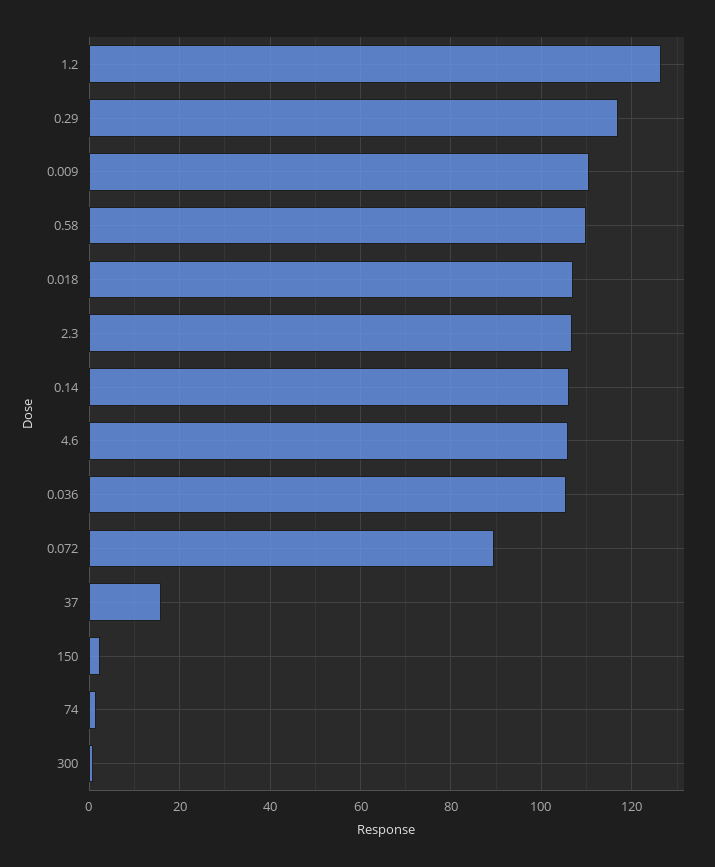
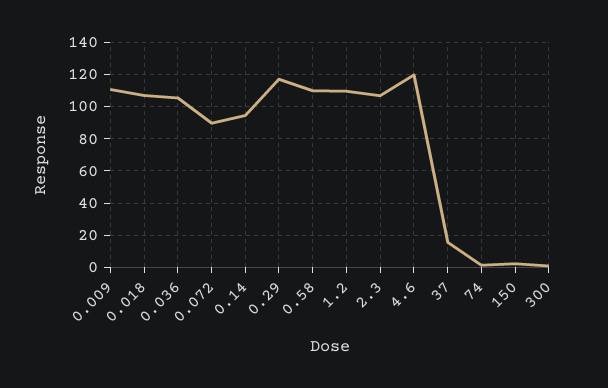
  {
-   "1.2": 126,
+   "1.2": 110,
    "0.29": 118,
    "0.009": 110,
    "0.58": 110,
    "0.018": 106,
    "2.3": 106,
-   "0.14": 106,
+   "0.14": 95,
-   "4.6": 106,
+   "4.6": 120,
    "0.036": 106,
    "0.072": 90,
    "37": 16,
    "150": 2,
    "74": 2,
    "300": 0
  }

